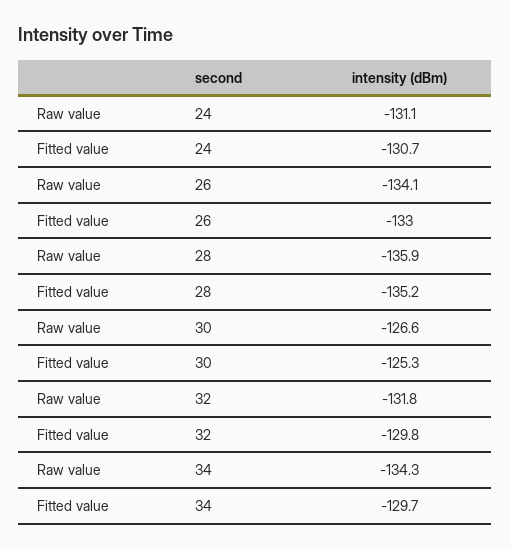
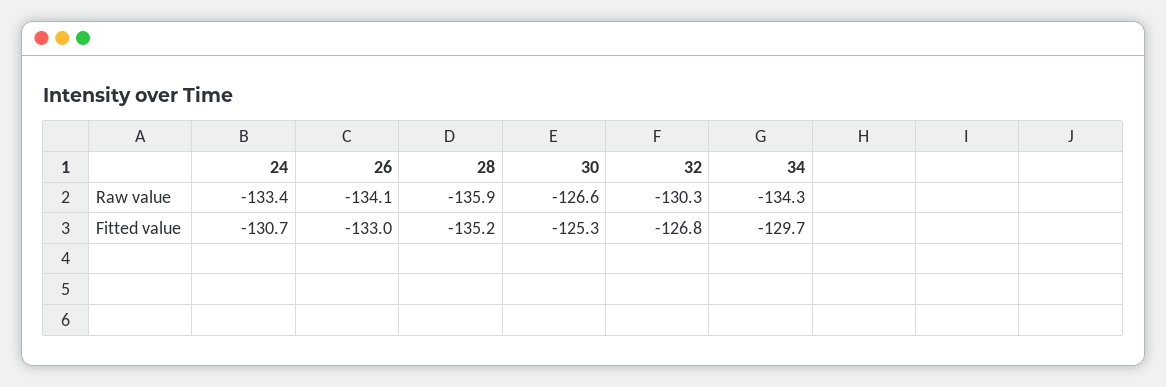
  {
    "Raw value": {
-     "24": -131.1,
+     "24": -133.4,
      "26": -134.1,
      "28": -135.9,
      "30": -126.6,
-     "32": -131.8,
+     "32": -130.3,
      "34": -134.3
    },
    "Fitted value": {
      "24": -130.7,
      "26": -133,
      "28": -135.2,
      "30": -125.3,
-     "32": -129.8,
+     "32": -126.8,
      "34": -129.7
    }
  }

